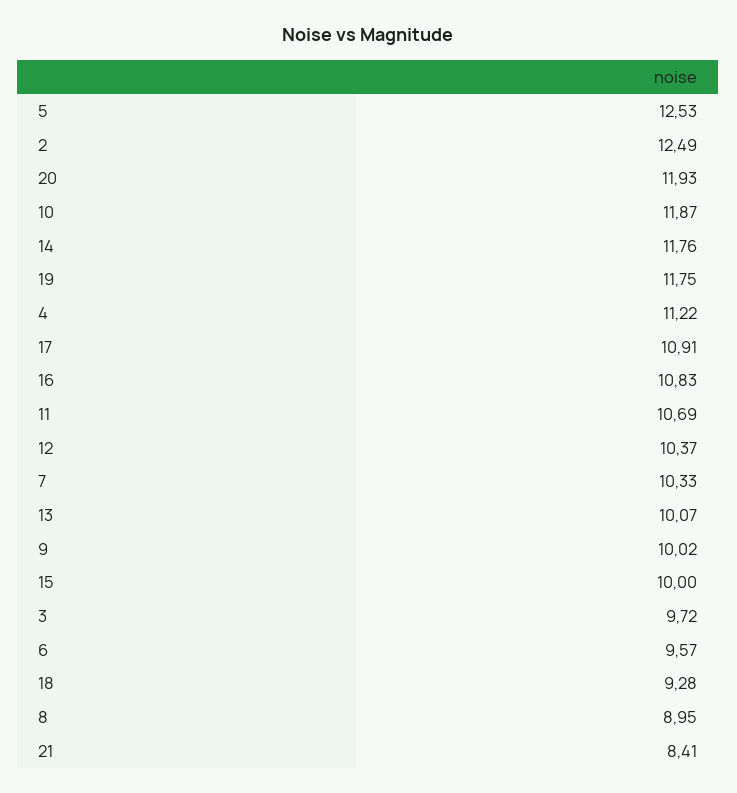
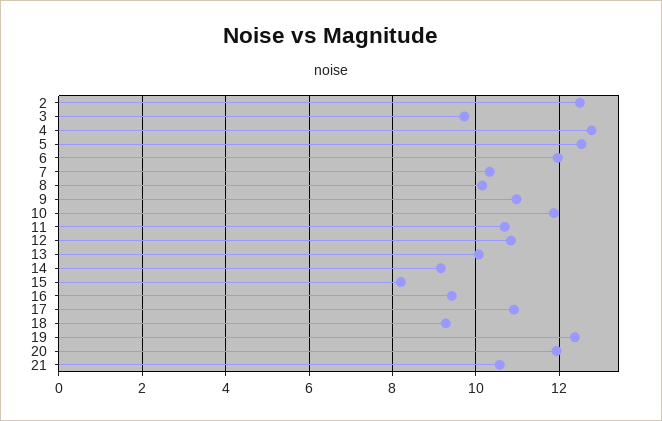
  {
    "5": 12.53,
    "2": 12.49,
    "20": 11.93,
    "10": 11.87,
-   "14": 11.76,
+   "14": 9.2,
-   "19": 11.75,
+   "19": 12.4,
-   "4": 11.22,
+   "4": 12.8,
    "17": 10.91,
-   "16": 10.83,
+   "16": 9.4,
    "11": 10.69,
-   "12": 10.37,
+   "12": 10.8,
    "7": 10.33,
    "13": 10.07,
-   "9": 10.02,
+   "9": 11,
-   "15": 10,
+   "15": 8.2,
    "3": 9.72,
-   "6": 9.57,
+   "6": 12,
    "18": 9.28,
-   "8": 8.95,
+   "8": 10.2,
-   "21": 8.41
+   "21": 10.6
  }

